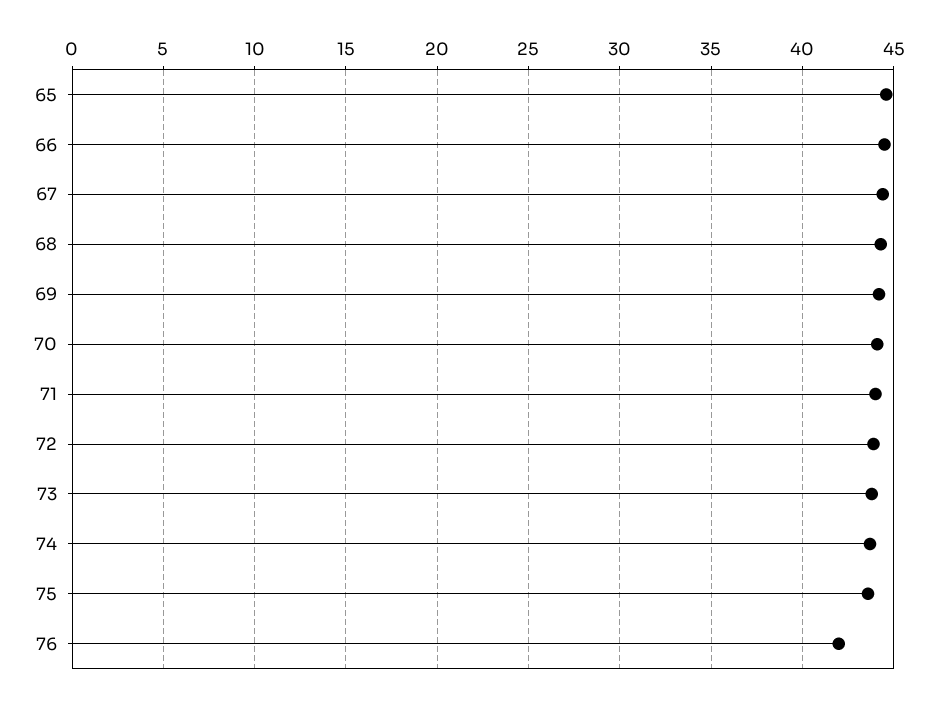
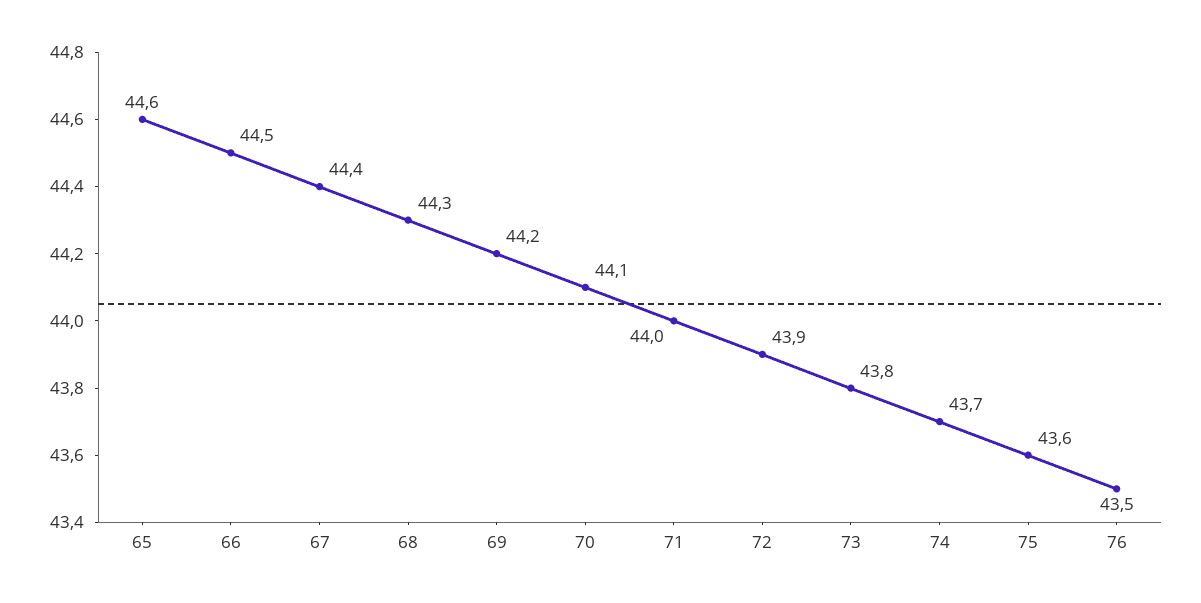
  {
    "65": 44.6,
    "66": 44.5,
    "67": 44.4,
    "68": 44.3,
    "69": 44.2,
    "70": 44.1,
    "71": 44,
    "72": 43.9,
    "73": 43.8,
    "74": 43.7,
    "75": 43.6,
-   "76": 42
+   "76": 43.5
  }

